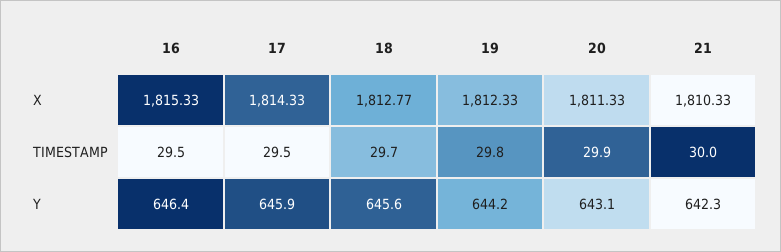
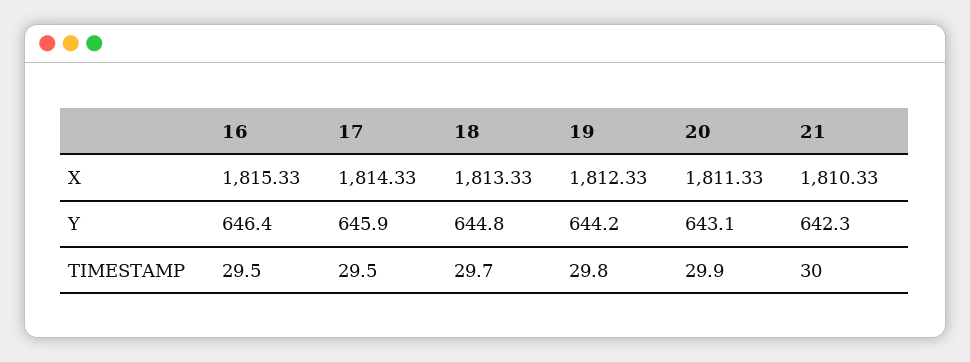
  {
    "16": {
      "X": 1815.33,
      "TIMESTAMP": 29.5,
      "Y": 646.4
    },
    "17": {
      "X": 1814.33,
      "TIMESTAMP": 29.5,
      "Y": 645.9
    },
    "18": {
-     "X": 1812.77,
+     "X": 1813.33,
      "TIMESTAMP": 29.7,
-     "Y": 645.6
+     "Y": 644.8
    },
    "19": {
      "X": 1812.33,
      "TIMESTAMP": 29.8,
      "Y": 644.2
    },
    "20": {
      "X": 1811.33,
      "TIMESTAMP": 29.9,
      "Y": 643.1
    },
    "21": {
      "X": 1810.33,
      "TIMESTAMP": 30,
      "Y": 642.3
    }
  }

